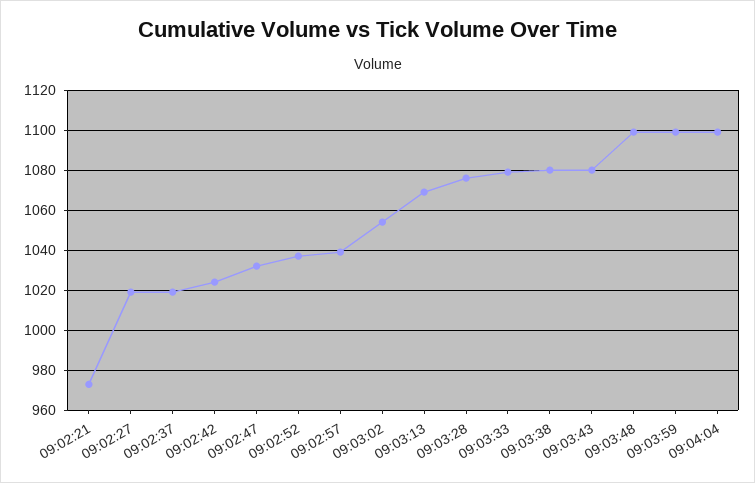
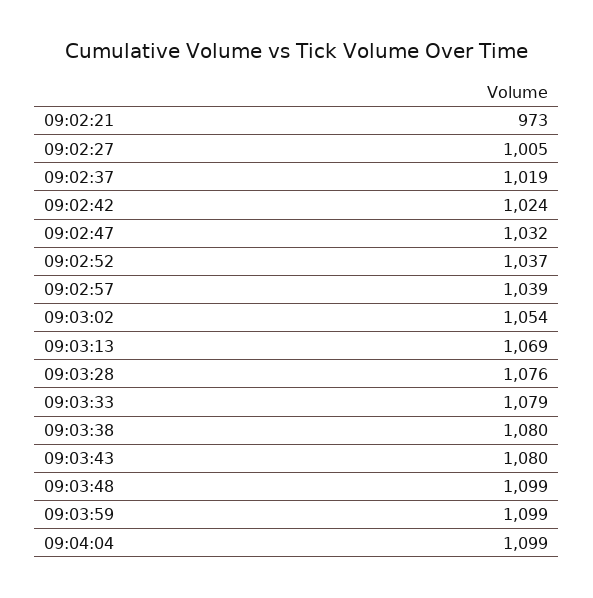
  {
    "09:02:21": 973,
-   "09:02:27": 1020,
+   "09:02:27": 1005,
    "09:02:37": 1019,
    "09:02:42": 1024,
    "09:02:47": 1032,
    "09:02:52": 1037,
    "09:02:57": 1039,
    "09:03:02": 1054,
    "09:03:13": 1069,
    "09:03:28": 1076,
    "09:03:33": 1079,
    "09:03:38": 1080,
    "09:03:43": 1080,
    "09:03:48": 1099,
    "09:03:59": 1099,
    "09:04:04": 1099
  }

